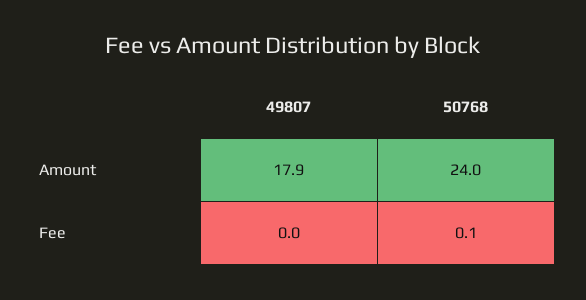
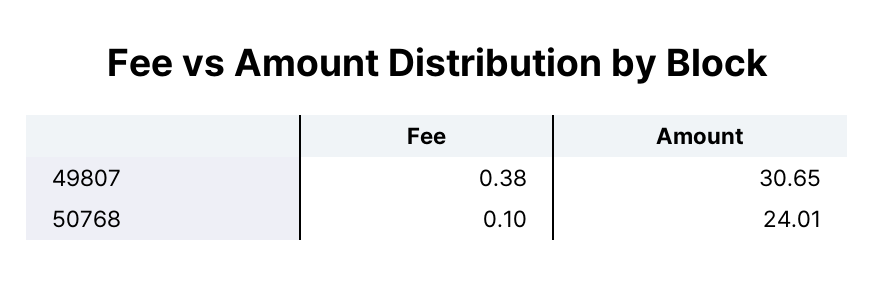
  {
    "49807": {
-     "Amount": 17.9,
+     "Amount": 30.65,
-     "Fee": 0
+     "Fee": 0.38
    },
    "50768": {
      "Amount": 24.01,
      "Fee": 0.1
    }
  }

